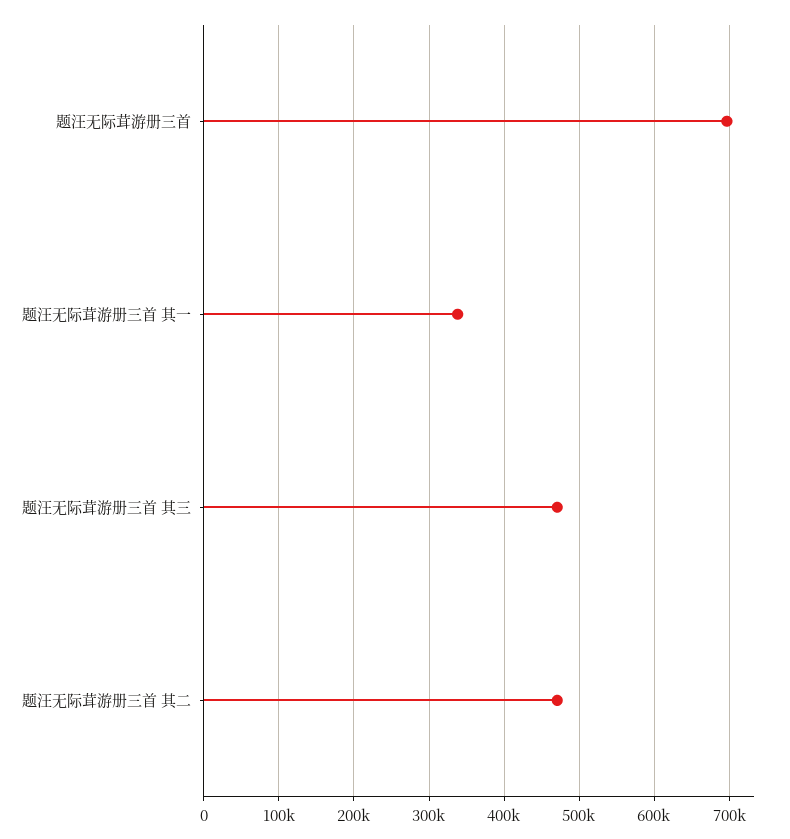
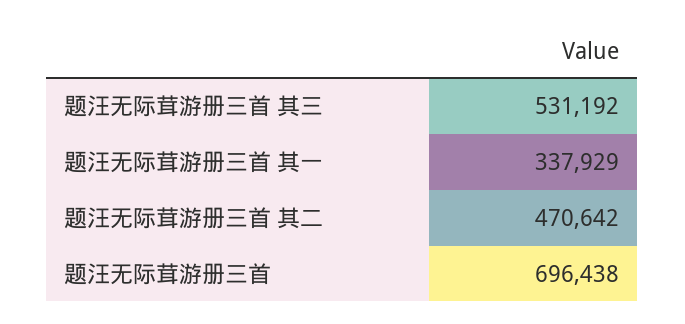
  {
    "题汪无际茸游册三首": 696438,
    "题汪无际茸游册三首 其一": 337929,
-   "题汪无际茸游册三首 其三": 470000,
+   "题汪无际茸游册三首 其三": 531192,
    "题汪无际茸游册三首 其二": 470642
  }

